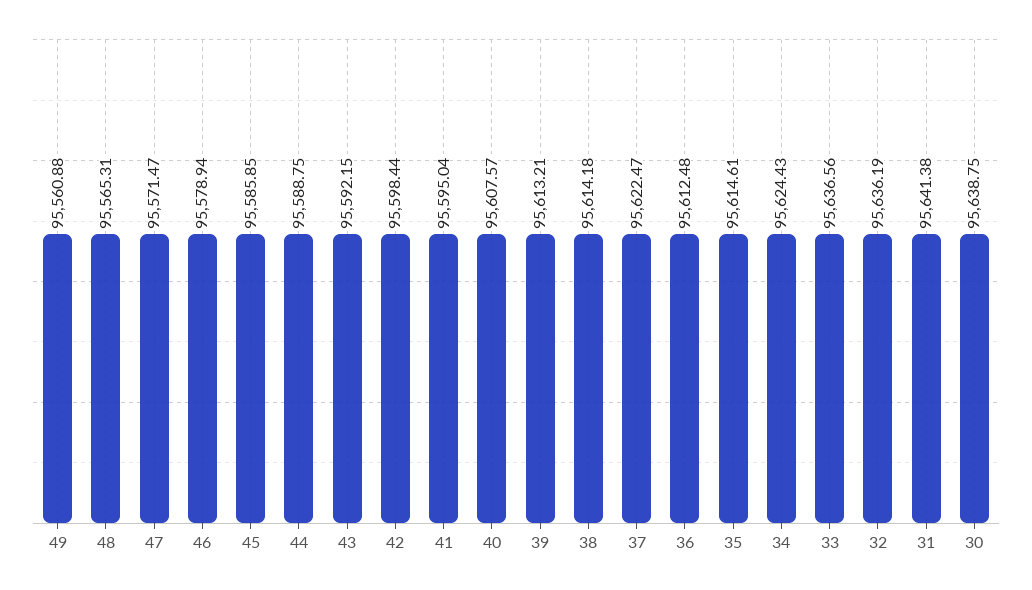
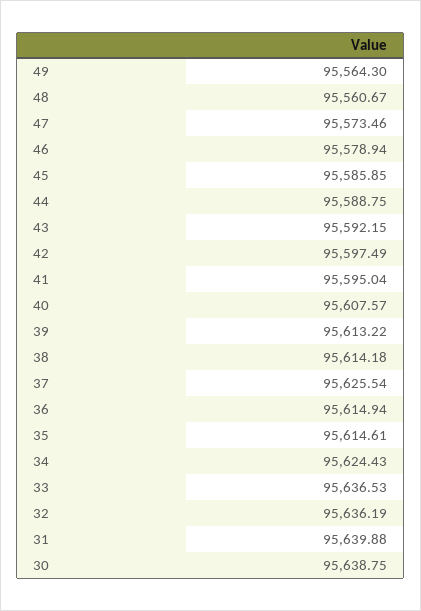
  {
-   "49": 95560.88,
+   "49": 95564.3,
-   "48": 95565.31,
+   "48": 95560.67,
-   "47": 95571.47,
+   "47": 95573.46,
    "46": 95578.94,
    "45": 95585.85,
    "44": 95588.75,
    "43": 95592.15,
-   "42": 95598.44,
+   "42": 95597.49,
    "41": 95595.04,
    "40": 95607.57,
-   "39": 95613.21,
+   "39": 95613.22,
    "38": 95614.18,
-   "37": 95622.47,
+   "37": 95625.54,
-   "36": 95612.48,
+   "36": 95614.94,
    "35": 95614.61,
    "34": 95624.43,
-   "33": 95636.56,
+   "33": 95636.53,
    "32": 95636.19,
-   "31": 95641.38,
+   "31": 95639.88,
    "30": 95638.75
  }

